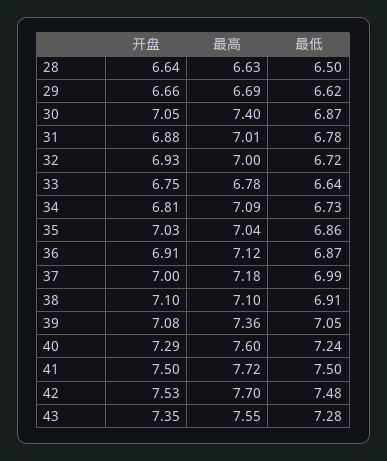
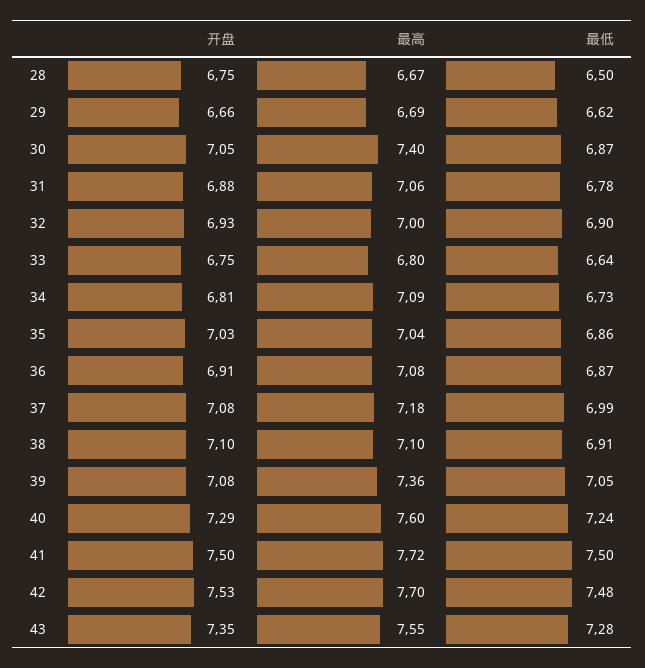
  {
    "开盘": {
-     "28": 6.64,
+     "28": 6.75,
      "29": 6.66,
      "30": 7.05,
      "31": 6.88,
      "32": 6.93,
      "33": 6.75,
      "34": 6.81,
      "35": 7.03,
      "36": 6.91,
-     "37": 7,
+     "37": 7.08,
      "38": 7.1,
      "39": 7.08,
      "40": 7.29,
      "41": 7.5,
      "42": 7.53,
      "43": 7.35
    },
    "最高": {
-     "28": 6.63,
+     "28": 6.67,
      "29": 6.69,
      "30": 7.4,
-     "31": 7.01,
+     "31": 7.06,
      "32": 7,
-     "33": 6.78,
+     "33": 6.8,
      "34": 7.09,
      "35": 7.04,
-     "36": 7.12,
+     "36": 7.08,
      "37": 7.18,
      "38": 7.1,
      "39": 7.36,
      "40": 7.6,
      "41": 7.72,
      "42": 7.7,
      "43": 7.55
    },
    "最低": {
      "28": 6.5,
      "29": 6.62,
      "30": 6.87,
      "31": 6.78,
-     "32": 6.72,
+     "32": 6.9,
      "33": 6.64,
      "34": 6.73,
      "35": 6.86,
      "36": 6.87,
      "37": 6.99,
      "38": 6.91,
      "39": 7.05,
      "40": 7.24,
      "41": 7.5,
      "42": 7.48,
      "43": 7.28
    }
  }

